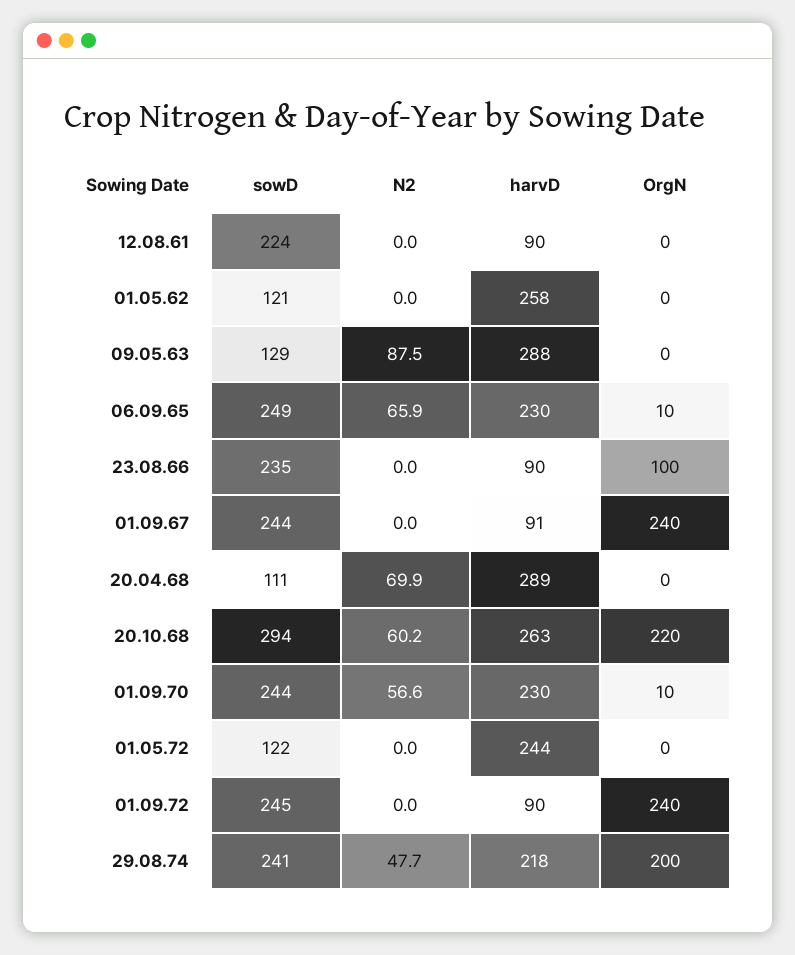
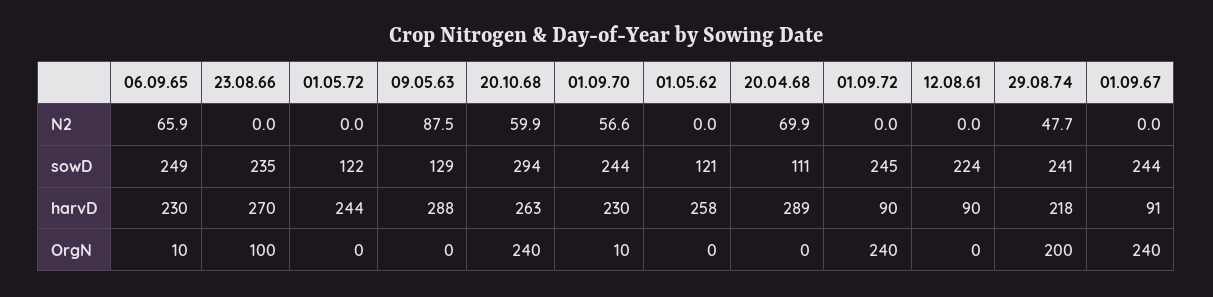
  {
    "sowD": {
      "12.08.61": 224,
      "01.05.62": 121,
      "09.05.63": 129,
      "06.09.65": 249,
      "23.08.66": 235,
      "01.09.67": 244,
      "20.04.68": 111,
      "20.10.68": 294,
      "01.09.70": 244,
      "01.05.72": 122,
      "01.09.72": 245,
      "29.08.74": 241
    },
    "N2": {
      "12.08.61": 0,
      "01.05.62": 0,
      "09.05.63": 87.5,
      "06.09.65": 65.9,
      "23.08.66": 0,
      "01.09.67": 0,
      "20.04.68": 69.9,
-     "20.10.68": 60.2,
+     "20.10.68": 59.9,
      "01.09.70": 56.6,
      "01.05.72": 0,
      "01.09.72": 0,
      "29.08.74": 47.7
    },
    "harvD": {
      "12.08.61": 90,
      "01.05.62": 258,
      "09.05.63": 288,
      "06.09.65": 230,
-     "23.08.66": 90,
+     "23.08.66": 270,
      "01.09.67": 91,
      "20.04.68": 289,
      "20.10.68": 263,
      "01.09.70": 230,
      "01.05.72": 244,
      "01.09.72": 90,
      "29.08.74": 218
    },
    "OrgN": {
      "12.08.61": 0,
      "01.05.62": 0,
      "09.05.63": 0,
      "06.09.65": 10,
      "23.08.66": 100,
      "01.09.67": 240,
      "20.04.68": 0,
-     "20.10.68": 220,
+     "20.10.68": 240,
      "01.09.70": 10,
      "01.05.72": 0,
      "01.09.72": 240,
      "29.08.74": 200
    }
  }

